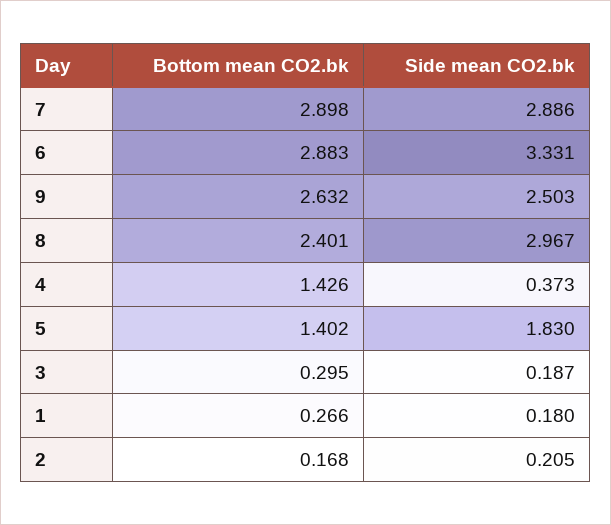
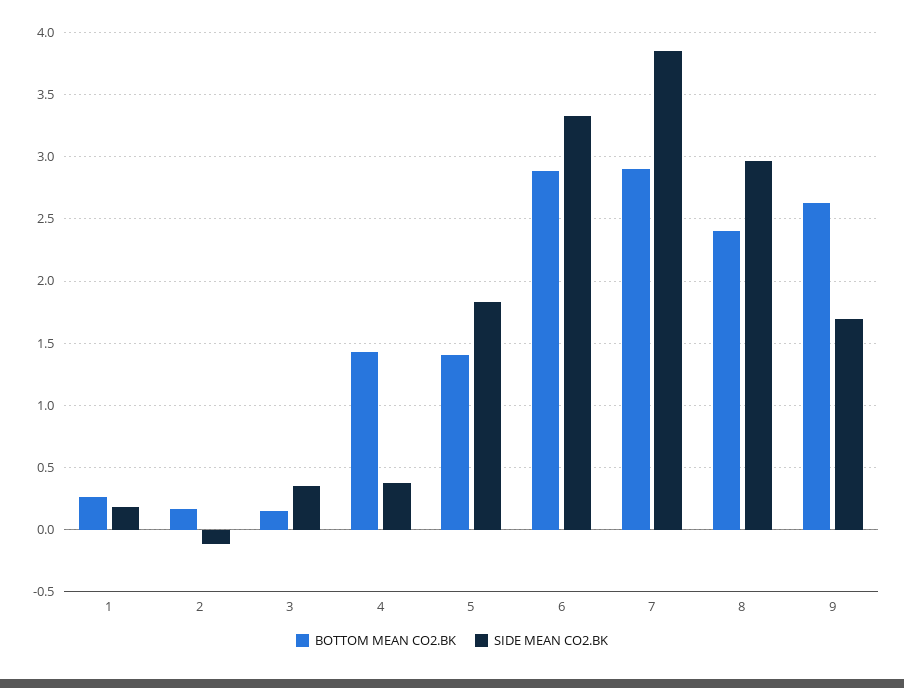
  {
    "Bottom mean CO2.bk": {
      "7": 2.898,
      "6": 2.883,
      "9": 2.632,
      "8": 2.401,
      "4": 1.426,
      "5": 1.402,
-     "3": 0.295,
+     "3": 0.15,
      "1": 0.266,
      "2": 0.168
    },
    "Side mean CO2.bk": {
-     "7": 2.886,
+     "7": 3.85,
      "6": 3.331,
-     "9": 2.503,
+     "9": 1.7,
      "8": 2.967,
      "4": 0.373,
      "5": 1.83,
-     "3": 0.187,
+     "3": 0.35,
      "1": 0.18,
-     "2": 0.205
+     "2": -0.1
    }
  }

